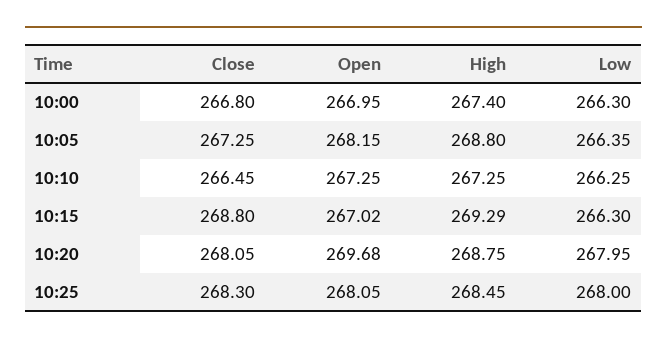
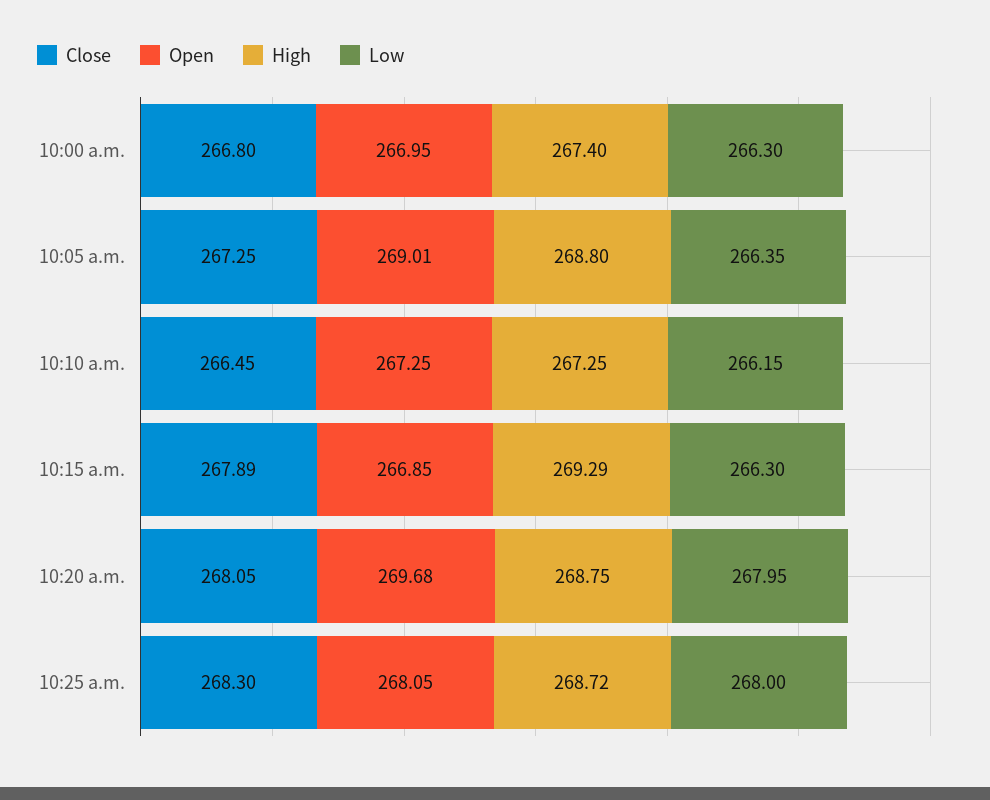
  {
    "Close": {
      "10:00": 266.8,
      "10:05": 267.25,
      "10:10": 266.45,
-     "10:15": 268.8,
+     "10:15": 267.89,
      "10:20": 268.05,
      "10:25": 268.3
    },
    "Open": {
      "10:00": 266.95,
-     "10:05": 268.15,
+     "10:05": 269.01,
      "10:10": 267.25,
-     "10:15": 267.02,
+     "10:15": 266.85,
      "10:20": 269.68,
      "10:25": 268.05
    },
    "High": {
      "10:00": 267.4,
      "10:05": 268.8,
      "10:10": 267.25,
      "10:15": 269.29,
      "10:20": 268.75,
-     "10:25": 268.45
+     "10:25": 268.72
    },
    "Low": {
      "10:00": 266.3,
      "10:05": 266.35,
-     "10:10": 266.25,
+     "10:10": 266.15,
      "10:15": 266.3,
      "10:20": 267.95,
      "10:25": 268
    }
  }

